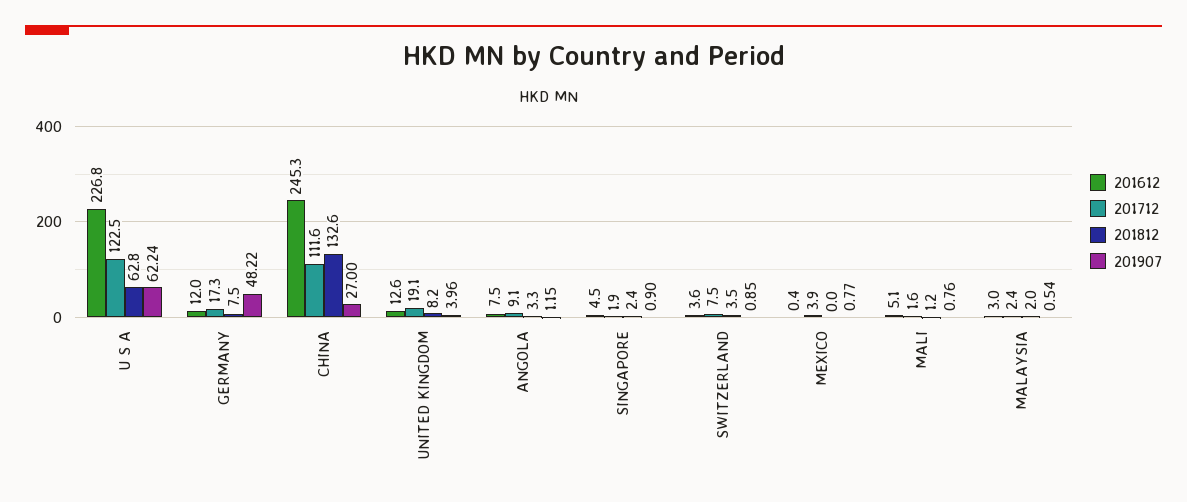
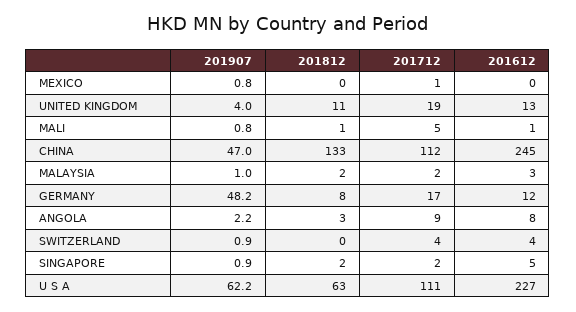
  {
    "201612": {
      "U S A": 226.8,
      "GERMANY": 12,
      "CHINA": 245.3,
      "UNITED KINGDOM": 12.6,
      "ANGOLA": 7.5,
      "SINGAPORE": 4.5,
      "SWITZERLAND": 3.6,
      "MEXICO": 0.4,
-     "MALI": 5.1,
+     "MALI": 1,
      "MALAYSIA": 3
    },
    "201712": {
-     "U S A": 122.5,
+     "U S A": 111,
      "GERMANY": 17.3,
      "CHINA": 111.6,
      "UNITED KINGDOM": 19.1,
      "ANGOLA": 9.1,
      "SINGAPORE": 1.9,
-     "SWITZERLAND": 7.5,
+     "SWITZERLAND": 4,
-     "MEXICO": 3.9,
+     "MEXICO": 1,
-     "MALI": 1.6,
+     "MALI": 5,
      "MALAYSIA": 2.4
    },
    "201812": {
      "U S A": 62.8,
      "GERMANY": 7.5,
      "CHINA": 132.6,
-     "UNITED KINGDOM": 8.2,
+     "UNITED KINGDOM": 11,
      "ANGOLA": 3.3,
      "SINGAPORE": 2.4,
-     "SWITZERLAND": 3.5,
+     "SWITZERLAND": 0,
      "MEXICO": 0,
      "MALI": 1.2,
      "MALAYSIA": 2
    },
    "201907": {
      "U S A": 62.24,
      "GERMANY": 48.22,
-     "CHINA": 27,
+     "CHINA": 47,
      "UNITED KINGDOM": 3.96,
-     "ANGOLA": 1.15,
+     "ANGOLA": 2.2,
      "SINGAPORE": 0.9,
      "SWITZERLAND": 0.85,
      "MEXICO": 0.77,
      "MALI": 0.76,
-     "MALAYSIA": 0.54
+     "MALAYSIA": 1
    }
  }

